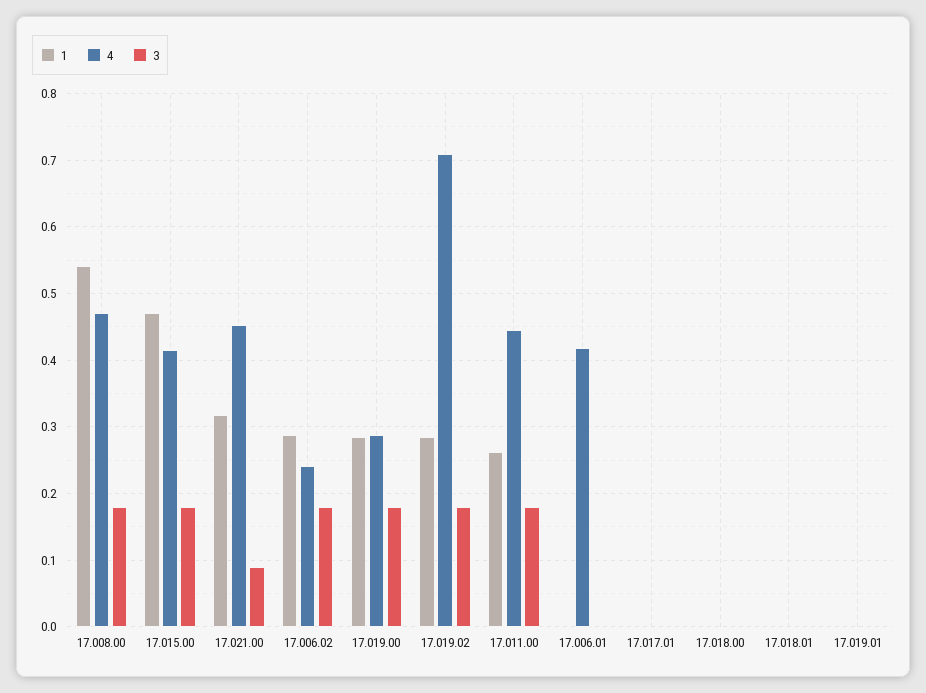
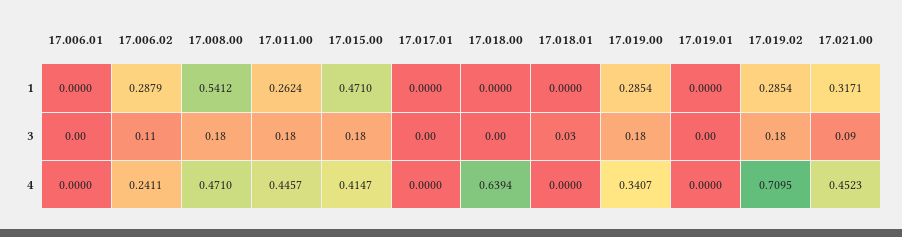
  {
    "1": {
      "17.008.00": 0.5412,
      "17.015.00": 0.471,
      "17.021.00": 0.3171,
      "17.006.02": 0.2879,
      "17.019.00": 0.2854,
      "17.019.02": 0.2854,
      "17.011.00": 0.2624,
      "17.006.01": 0,
      "17.017.01": 0,
      "17.018.00": 0,
      "17.018.01": 0,
      "17.019.01": 0
    },
    "4": {
      "17.008.00": 0.471,
      "17.015.00": 0.4147,
      "17.021.00": 0.4523,
      "17.006.02": 0.2411,
-     "17.019.00": 0.29,
+     "17.019.00": 0.3407,
      "17.019.02": 0.7095,
      "17.011.00": 0.4457,
-     "17.006.01": 0.42,
+     "17.006.01": 0,
      "17.017.01": 0,
-     "17.018.00": 0,
+     "17.018.00": 0.6394,
      "17.018.01": 0,
      "17.019.01": 0
    },
    "3": {
      "17.008.00": 0.18,
      "17.015.00": 0.18,
      "17.021.00": 0.09,
-     "17.006.02": 0.18,
+     "17.006.02": 0.11,
      "17.019.00": 0.18,
      "17.019.02": 0.18,
      "17.011.00": 0.18,
      "17.006.01": 0,
      "17.017.01": 0,
      "17.018.00": 0,
-     "17.018.01": 0,
+     "17.018.01": 0.03,
      "17.019.01": 0
    }
  }

